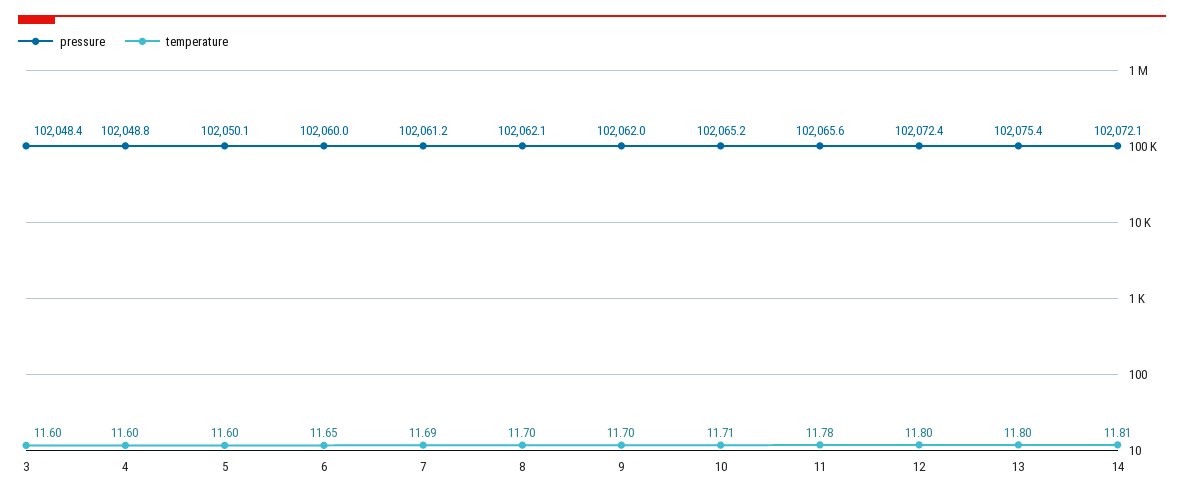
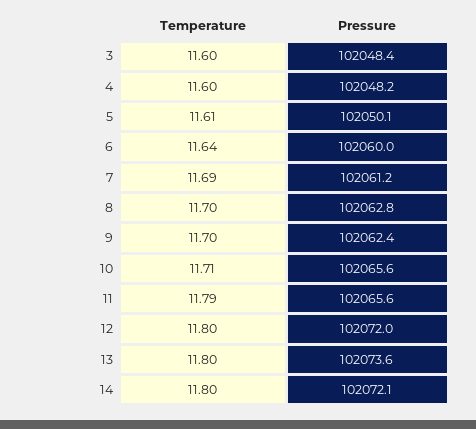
  {
    "pressure": {
      "3": 102048.4,
-     "4": 102048.8,
+     "4": 102048.2,
      "5": 102050.1,
      "6": 102060,
      "7": 102061.2,
-     "8": 102062.1,
+     "8": 102062.8,
-     "9": 102062,
+     "9": 102062.4,
-     "10": 102065.2,
+     "10": 102065.6,
      "11": 102065.6,
-     "12": 102072.4,
+     "12": 102072,
-     "13": 102075.4,
+     "13": 102073.6,
      "14": 102072.1
    },
    "temperature": {
      "3": 11.6,
      "4": 11.6,
-     "5": 11.6,
+     "5": 11.61,
-     "6": 11.65,
+     "6": 11.64,
      "7": 11.69,
      "8": 11.7,
      "9": 11.7,
      "10": 11.71,
-     "11": 11.78,
+     "11": 11.79,
      "12": 11.8,
      "13": 11.8,
-     "14": 11.81
+     "14": 11.8
    }
  }

